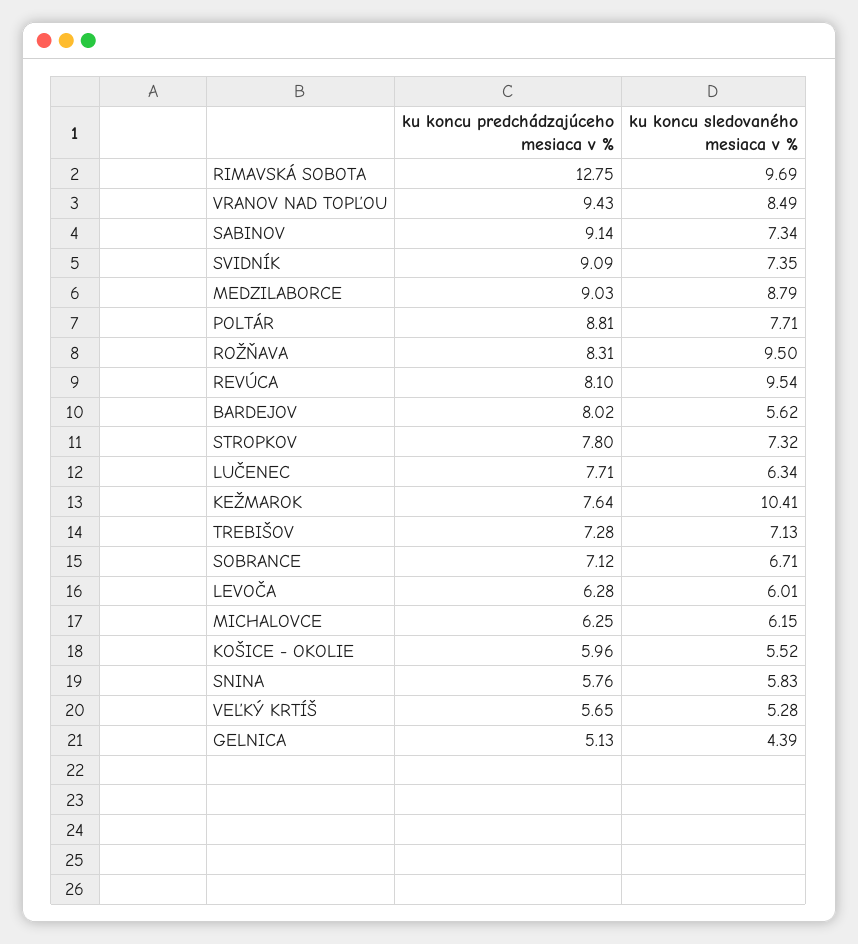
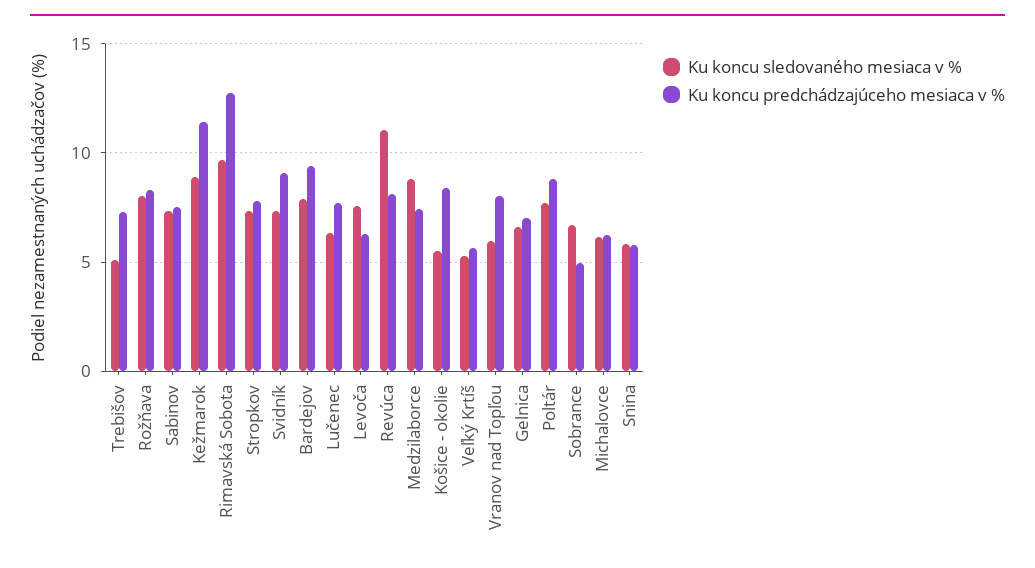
  {
    "ku koncu predchádzajúceho mesiaca v %": {
      "RIMAVSKÁ SOBOTA": 12.75,
-     "VRANOV NAD TOPĽOU": 9.43,
+     "VRANOV NAD TOPĽOU": 8,
-     "SABINOV": 9.14,
+     "SABINOV": 7.5,
      "SVIDNÍK": 9.09,
-     "MEDZILABORCE": 9.03,
+     "MEDZILABORCE": 7.5,
      "POLTÁR": 8.81,
      "ROŽŇAVA": 8.31,
      "REVÚCA": 8.1,
-     "BARDEJOV": 8.02,
+     "BARDEJOV": 9.5,
      "STROPKOV": 7.8,
      "LUČENEC": 7.71,
-     "KEŽMAROK": 7.64,
+     "KEŽMAROK": 11.5,
      "TREBIŠOV": 7.28,
-     "SOBRANCE": 7.12,
+     "SOBRANCE": 5,
      "LEVOČA": 6.28,
      "MICHALOVCE": 6.25,
-     "KOŠICE - OKOLIE": 5.96,
+     "KOŠICE - OKOLIE": 8.5,
      "SNINA": 5.76,
      "VEĽKÝ KRTÍŠ": 5.65,
-     "GELNICA": 5.13
+     "GELNICA": 7
    },
    "ku koncu sledovaného mesiaca v %": {
      "RIMAVSKÁ SOBOTA": 9.69,
-     "VRANOV NAD TOPĽOU": 8.49,
+     "VRANOV NAD TOPĽOU": 6,
      "SABINOV": 7.34,
      "SVIDNÍK": 7.35,
      "MEDZILABORCE": 8.79,
      "POLTÁR": 7.71,
-     "ROŽŇAVA": 9.5,
+     "ROŽŇAVA": 8,
-     "REVÚCA": 9.54,
+     "REVÚCA": 11,
-     "BARDEJOV": 5.62,
+     "BARDEJOV": 8,
      "STROPKOV": 7.32,
      "LUČENEC": 6.34,
-     "KEŽMAROK": 10.41,
+     "KEŽMAROK": 9,
-     "TREBIŠOV": 7.13,
+     "TREBIŠOV": 5,
      "SOBRANCE": 6.71,
-     "LEVOČA": 6.01,
+     "LEVOČA": 7.5,
      "MICHALOVCE": 6.15,
      "KOŠICE - OKOLIE": 5.52,
      "SNINA": 5.83,
      "VEĽKÝ KRTÍŠ": 5.28,
-     "GELNICA": 4.39
+     "GELNICA": 6.5
    }
  }

